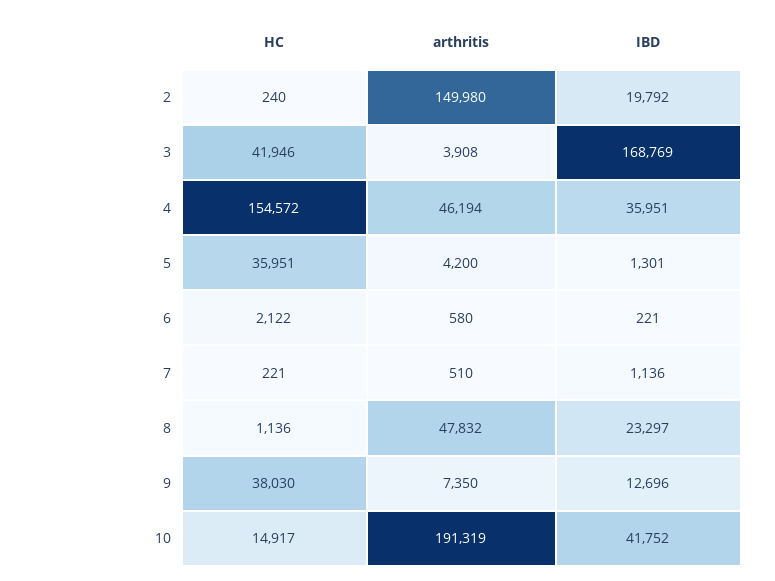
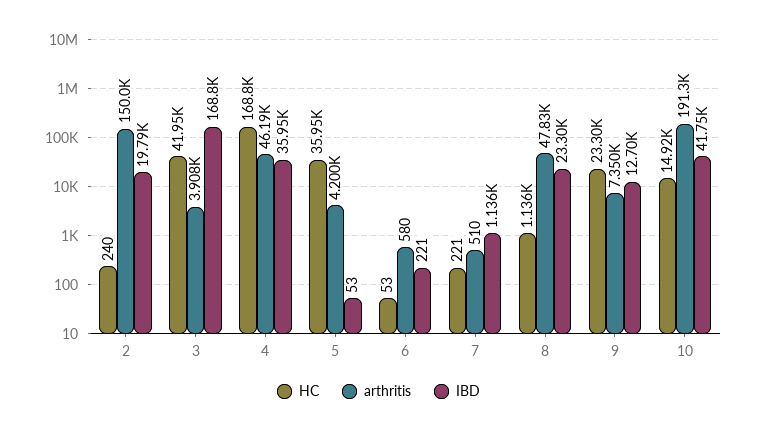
  {
    "HC": {
      "2": 240,
      "3": 41946,
-     "4": 154572,
+     "4": 168800,
      "5": 35951,
-     "6": 2122,
+     "6": 53,
      "7": 221,
      "8": 1136,
-     "9": 38030,
+     "9": 23300,
      "10": 14917
    },
    "arthritis": {
      "2": 149980,
      "3": 3908,
      "4": 46194,
      "5": 4200,
      "6": 580,
      "7": 510,
      "8": 47832,
      "9": 7350,
      "10": 191319
    },
    "IBD": {
      "2": 19792,
      "3": 168769,
      "4": 35951,
-     "5": 1301,
+     "5": 53,
      "6": 221,
      "7": 1136,
      "8": 23297,
      "9": 12696,
      "10": 41752
    }
  }

